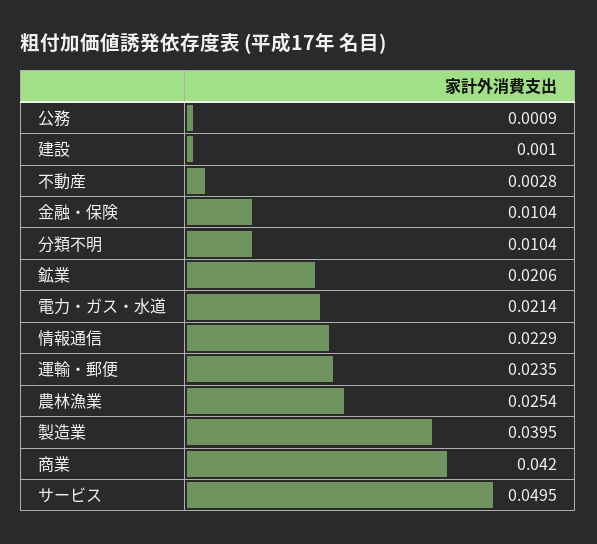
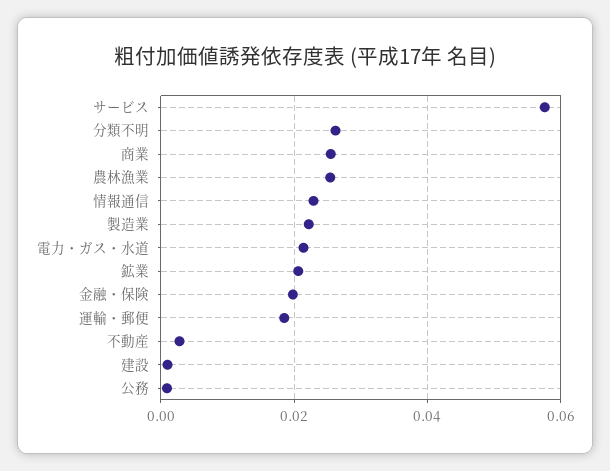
  {
    "公務": 0.0009,
    "建設": 0.001,
    "不動産": 0.0028,
-   "金融・保険": 0.0104,
+   "金融・保険": 0.02,
-   "分類不明": 0.0104,
+   "分類不明": 0.026,
    "鉱業": 0.0206,
    "電力・ガス・水道": 0.0214,
    "情報通信": 0.0229,
-   "運輸・郵便": 0.0235,
+   "運輸・郵便": 0.018,
    "農林漁業": 0.0254,
-   "製造業": 0.0395,
+   "製造業": 0.022,
-   "商業": 0.042,
+   "商業": 0.026,
-   "サービス": 0.0495
+   "サービス": 0.058
  }

